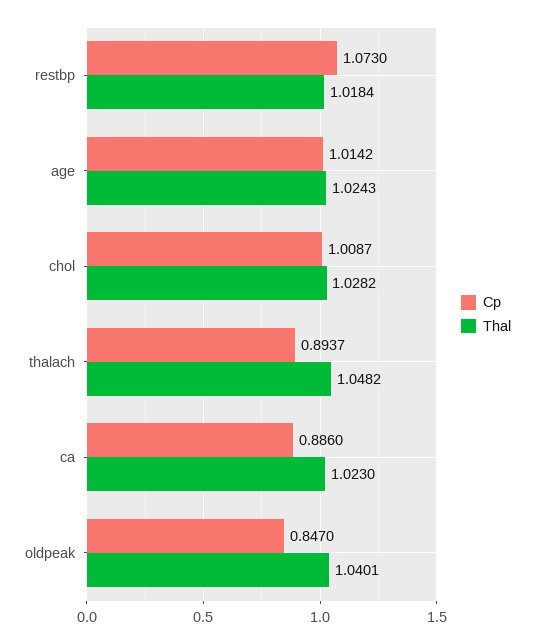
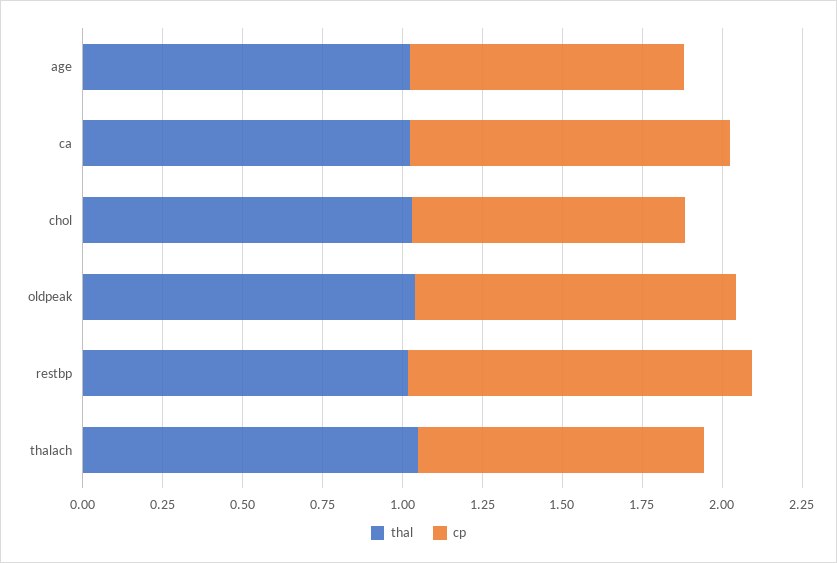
  {
    "Cp": {
      "restbp": 1.073,
-     "age": 1.0142,
+     "age": 0.85,
-     "chol": 1.0087,
+     "chol": 0.85,
      "thalach": 0.8937,
-     "ca": 0.886,
+     "ca": 1,
-     "oldpeak": 0.847
+     "oldpeak": 1
    },
    "Thal": {
      "restbp": 1.0184,
      "age": 1.0243,
      "chol": 1.0282,
      "thalach": 1.0482,
      "ca": 1.023,
      "oldpeak": 1.0401
    }
  }

